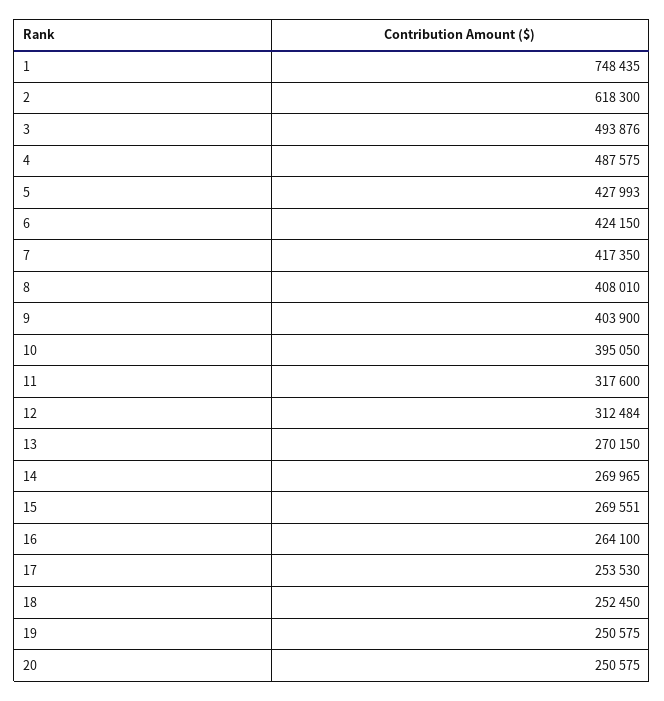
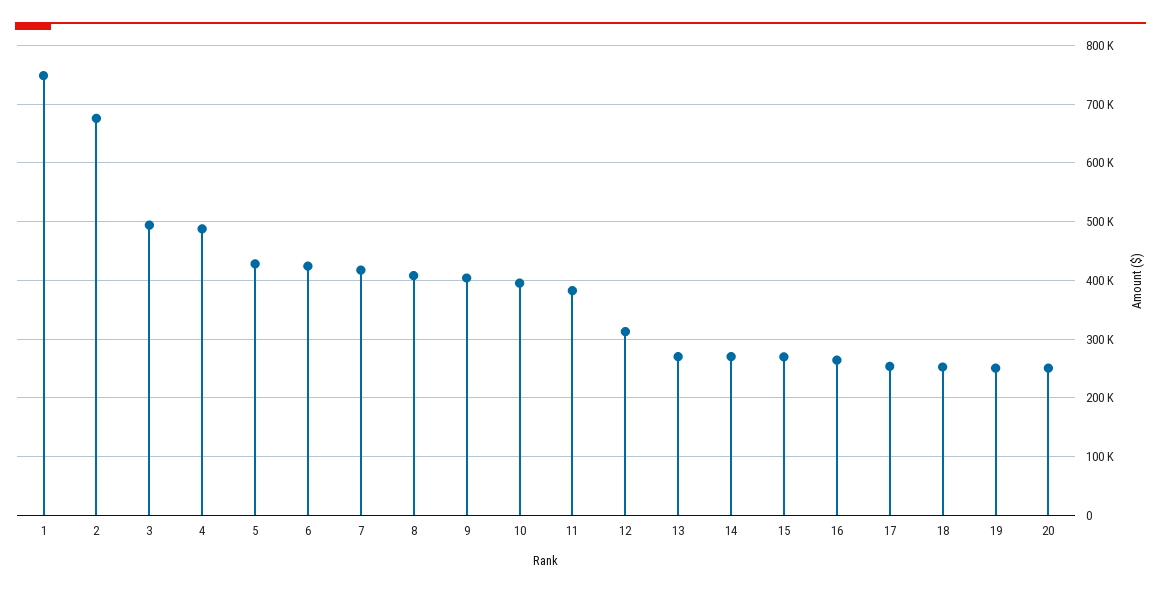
  {
    "1": 748435,
-   "2": 618300,
+   "2": 680000,
    "3": 493876,
    "4": 487575,
    "5": 427993,
    "6": 424150,
    "7": 417350,
    "8": 408010,
    "9": 403900,
    "10": 395050,
-   "11": 317600,
+   "11": 380000,
    "12": 312484,
    "13": 270150,
    "14": 269965,
    "15": 269551,
    "16": 264100,
    "17": 253530,
    "18": 252450,
    "19": 250575,
    "20": 250575
  }

